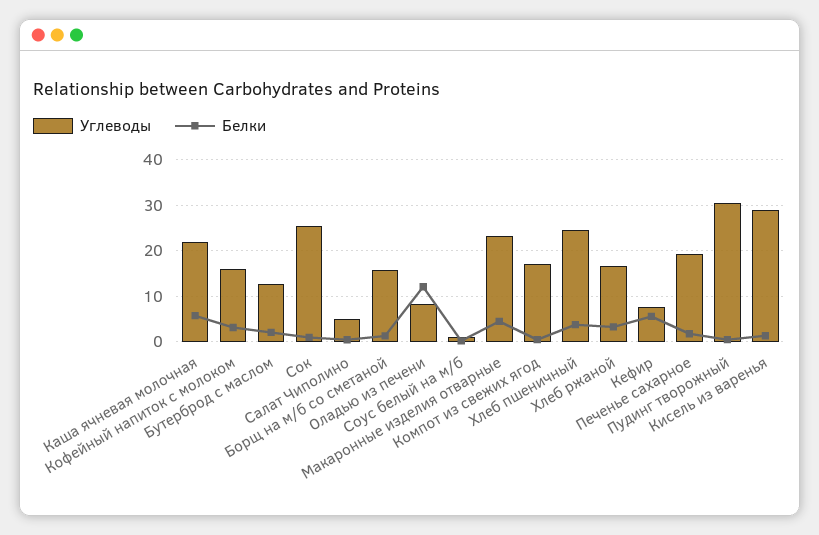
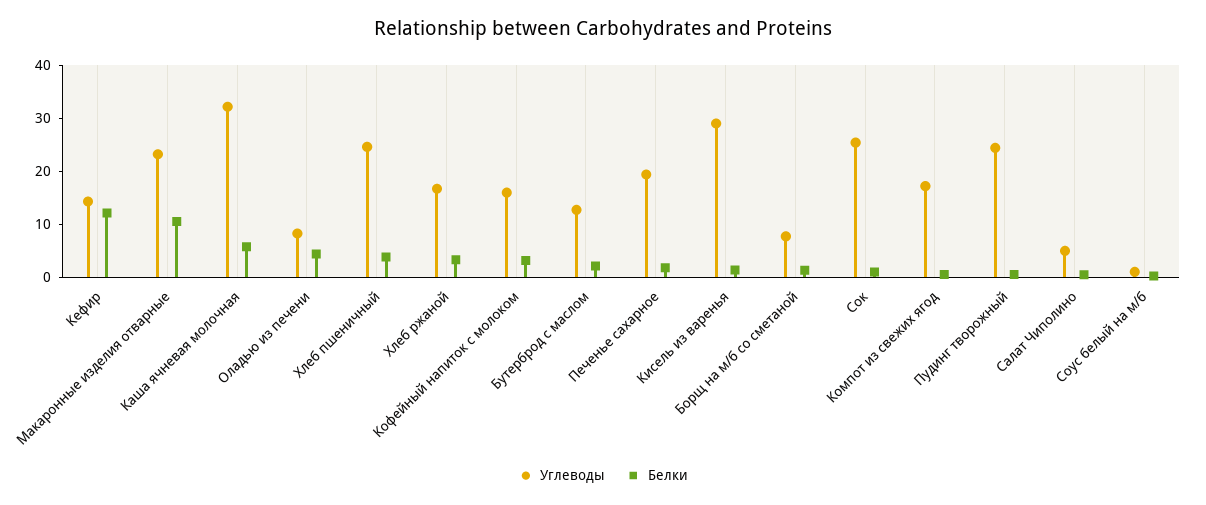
  {
    "Углеводы": {
-     "Каша ячневая молочная": 22,
+     "Каша ячневая молочная": 32,
      "Кофейный напиток с молоком": 16,
      "Бутерброд с маслом": 12,
      "Сок": 26,
      "Салат Чиполино": 4,
-     "Борщ на м/б со сметаной": 16,
+     "Борщ на м/б со сметаной": 8,
      "Оладью из печени": 8,
      "Соус белый на м/б": 2,
      "Макаронные изделия отварные": 24,
      "Компот из свежих ягод": 18,
      "Хлеб пшеничный": 24,
      "Хлеб ржаной": 16,
-     "Кефир": 8,
+     "Кефир": 14,
      "Печенье сахарное": 20,
-     "Пудинг творожный": 30,
+     "Пудинг творожный": 24,
      "Кисель из варенья": 30
    },
    "Белки": {
      "Каша ячневая молочная": 6,
      "Кофейный напиток с молоком": 4,
      "Бутерброд с маслом": 2,
      "Сок": 2,
      "Салат Чиполино": 0,
      "Борщ на м/б со сметаной": 2,
-     "Оладью из печени": 12,
+     "Оладью из печени": 4,
      "Соус белый на м/б": 0,
-     "Макаронные изделия отварные": 4,
+     "Макаронные изделия отварные": 10,
      "Компот из свежих ягод": 0,
      "Хлеб пшеничный": 4,
      "Хлеб ржаной": 4,
-     "Кефир": 6,
+     "Кефир": 12,
      "Печенье сахарное": 2,
      "Пудинг творожный": 0,
      "Кисель из варенья": 2
    }
  }

